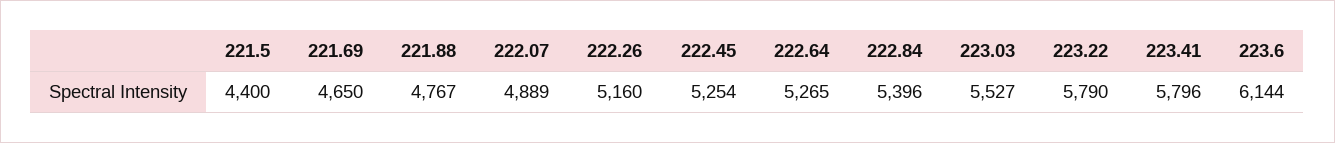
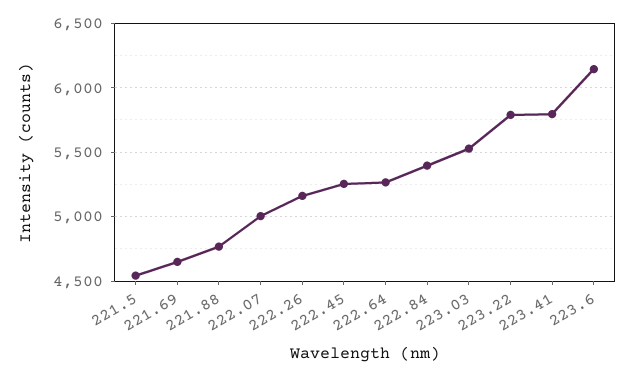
  {
-   "221.5": 4400,
+   "221.5": 4550,
    "221.69": 4650,
    "221.88": 4767,
-   "222.07": 4889,
+   "222.07": 5000,
    "222.26": 5160,
    "222.45": 5254,
    "222.64": 5265,
    "222.84": 5396,
    "223.03": 5527,
    "223.22": 5790,
    "223.41": 5796,
    "223.6": 6144
  }

